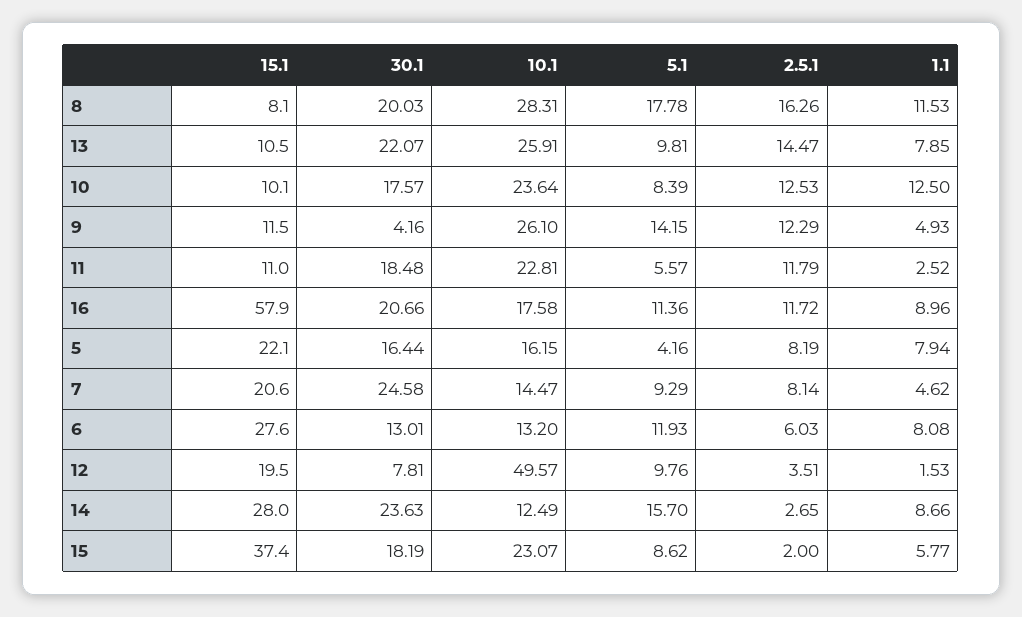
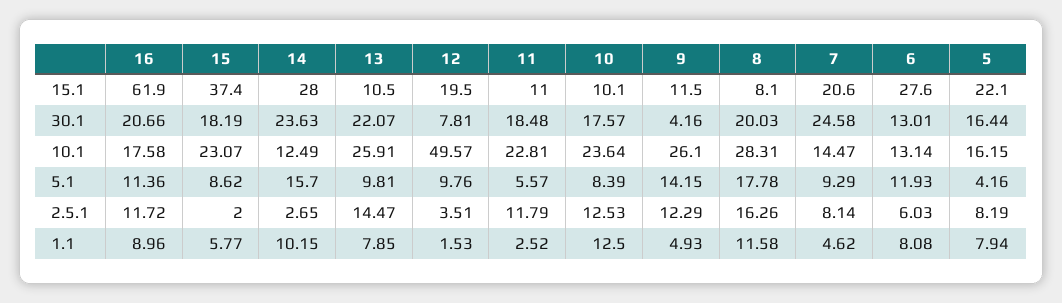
  {
    "15.1": {
      "8": 8.1,
      "13": 10.5,
      "10": 10.1,
      "9": 11.5,
      "11": 11,
-     "16": 57.9,
+     "16": 61.9,
      "5": 22.1,
      "7": 20.6,
      "6": 27.6,
      "12": 19.5,
      "14": 28,
      "15": 37.4
    },
    "30.1": {
      "8": 20.03,
      "13": 22.07,
      "10": 17.57,
      "9": 4.16,
      "11": 18.48,
      "16": 20.66,
      "5": 16.44,
      "7": 24.58,
      "6": 13.01,
      "12": 7.81,
      "14": 23.63,
      "15": 18.19
    },
    "10.1": {
      "8": 28.31,
      "13": 25.91,
      "10": 23.64,
      "9": 26.1,
      "11": 22.81,
      "16": 17.58,
      "5": 16.15,
      "7": 14.47,
-     "6": 13.2,
+     "6": 13.14,
      "12": 49.57,
      "14": 12.49,
      "15": 23.07
    },
    "5.1": {
      "8": 17.78,
      "13": 9.81,
      "10": 8.39,
      "9": 14.15,
      "11": 5.57,
      "16": 11.36,
      "5": 4.16,
      "7": 9.29,
      "6": 11.93,
      "12": 9.76,
      "14": 15.7,
      "15": 8.62
    },
    "2.5.1": {
      "8": 16.26,
      "13": 14.47,
      "10": 12.53,
      "9": 12.29,
      "11": 11.79,
      "16": 11.72,
      "5": 8.19,
      "7": 8.14,
      "6": 6.03,
      "12": 3.51,
      "14": 2.65,
      "15": 2
    },
    "1.1": {
-     "8": 11.53,
+     "8": 11.58,
      "13": 7.85,
      "10": 12.5,
      "9": 4.93,
      "11": 2.52,
      "16": 8.96,
      "5": 7.94,
      "7": 4.62,
      "6": 8.08,
      "12": 1.53,
-     "14": 8.66,
+     "14": 10.15,
      "15": 5.77
    }
  }

